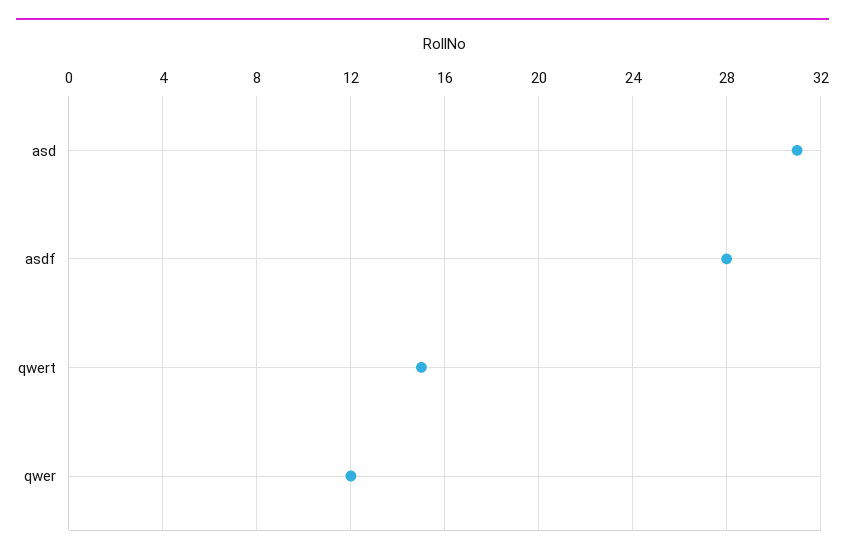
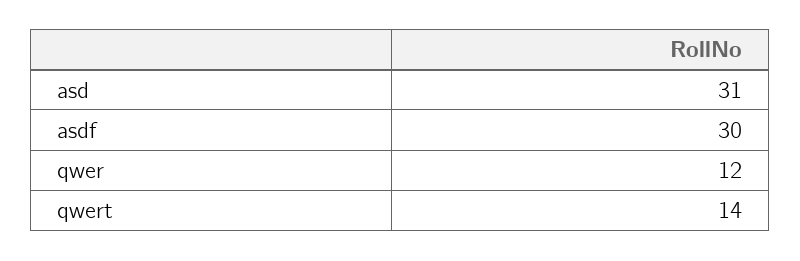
  {
    "asd": 31,
-   "asdf": 28,
+   "asdf": 30,
-   "qwert": 15,
+   "qwert": 14,
    "qwer": 12
  }

